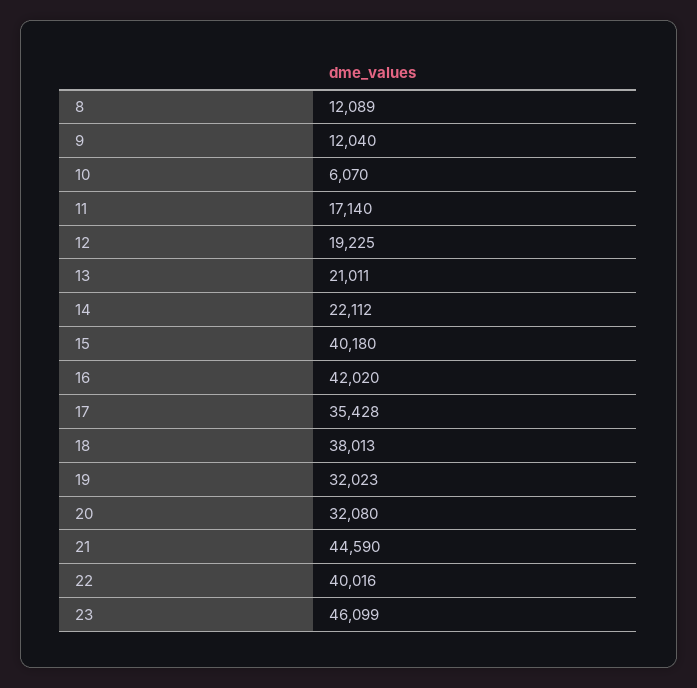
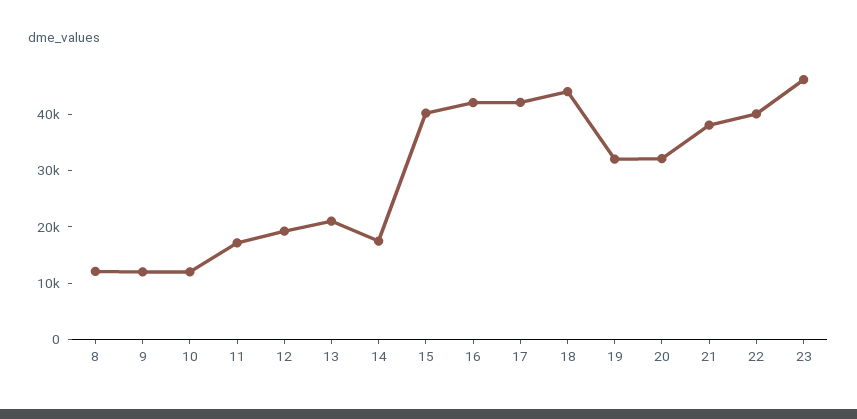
  {
    "8": 12089,
    "9": 12040,
-   "10": 6070,
+   "10": 12000,
    "11": 17140,
    "12": 19225,
    "13": 21011,
-   "14": 22112,
+   "14": 18000,
    "15": 40180,
    "16": 42020,
-   "17": 35428,
+   "17": 42000,
-   "18": 38013,
+   "18": 44000,
    "19": 32023,
    "20": 32080,
-   "21": 44590,
+   "21": 38000,
    "22": 40016,
    "23": 46099
  }

